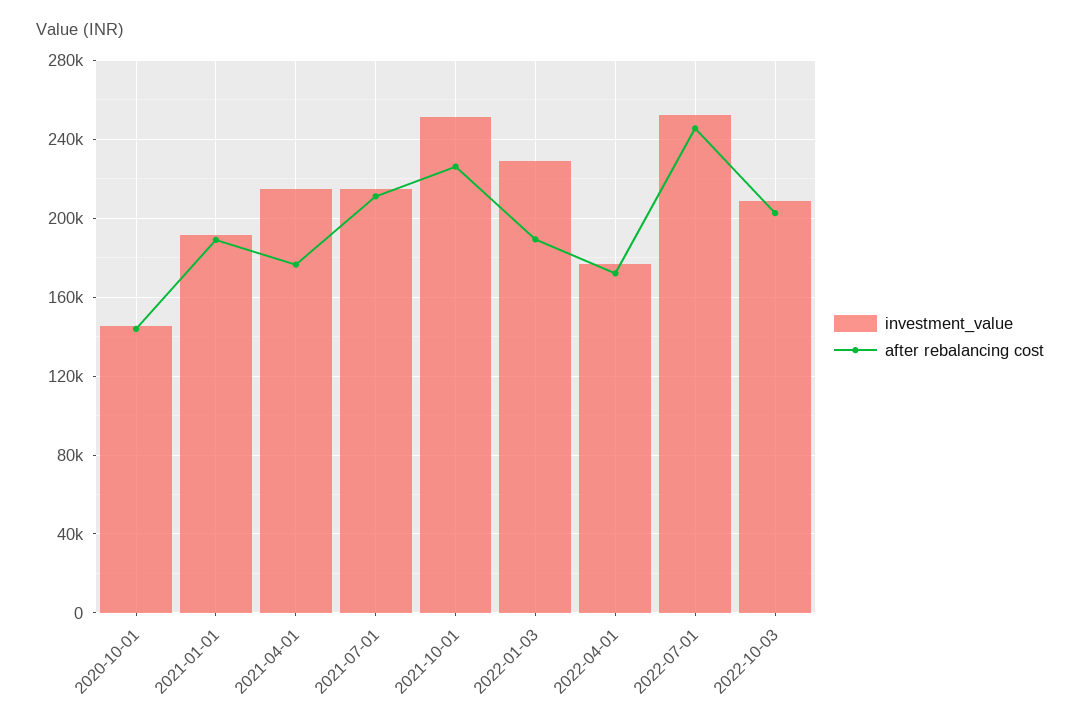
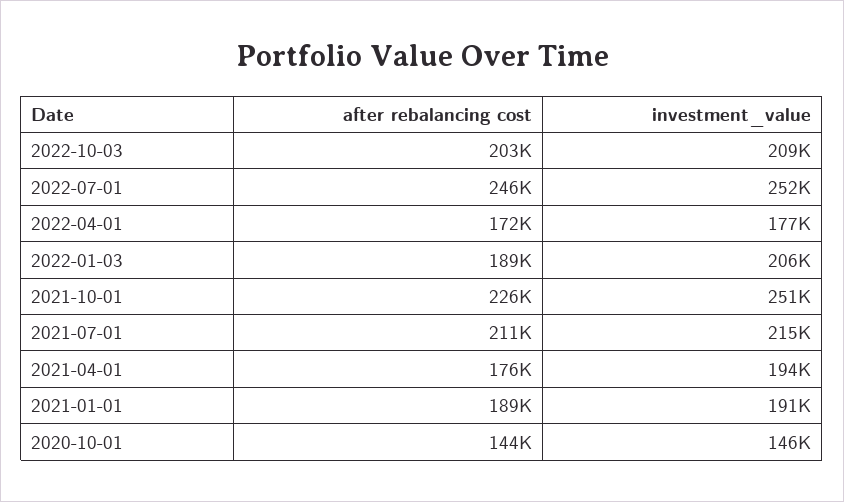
  {
    "investment_value": {
      "2020-10-01": 146000,
      "2021-01-01": 191000,
-     "2021-04-01": 215000,
+     "2021-04-01": 194000,
      "2021-07-01": 215000,
      "2021-10-01": 251000,
-     "2022-01-03": 230000,
+     "2022-01-03": 206000,
      "2022-04-01": 177000,
      "2022-07-01": 252000,
      "2022-10-03": 209000
    },
    "after rebalancing cost": {
      "2020-10-01": 144000,
      "2021-01-01": 189000,
      "2021-04-01": 176000,
      "2021-07-01": 211000,
      "2021-10-01": 226000,
      "2022-01-03": 189000,
      "2022-04-01": 172000,
      "2022-07-01": 246000,
      "2022-10-03": 203000
    }
  }

